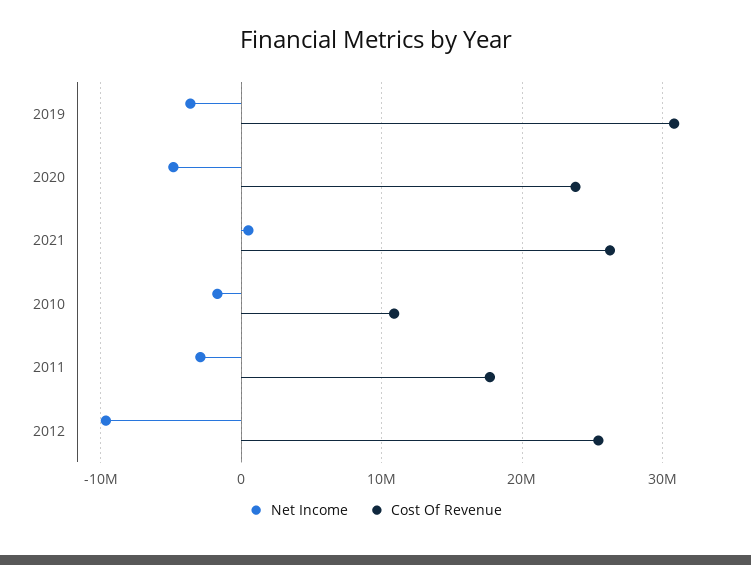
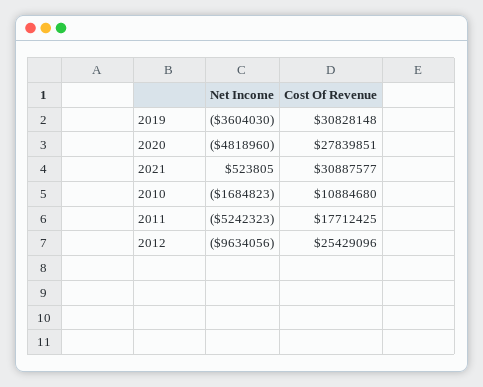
  {
    "Net Income": {
      "2019": -3604030,
      "2020": -4818960,
      "2021": 523805,
      "2010": -1684823,
-     "2011": -3000000,
+     "2011": -5242323,
      "2012": -9634056
    },
    "Cost Of Revenue": {
      "2019": 30828148,
-     "2020": 24000000,
+     "2020": 27839851,
-     "2021": 26000000,
+     "2021": 30887577,
      "2010": 10884680,
      "2011": 17712425,
      "2012": 25429096
    }
  }

